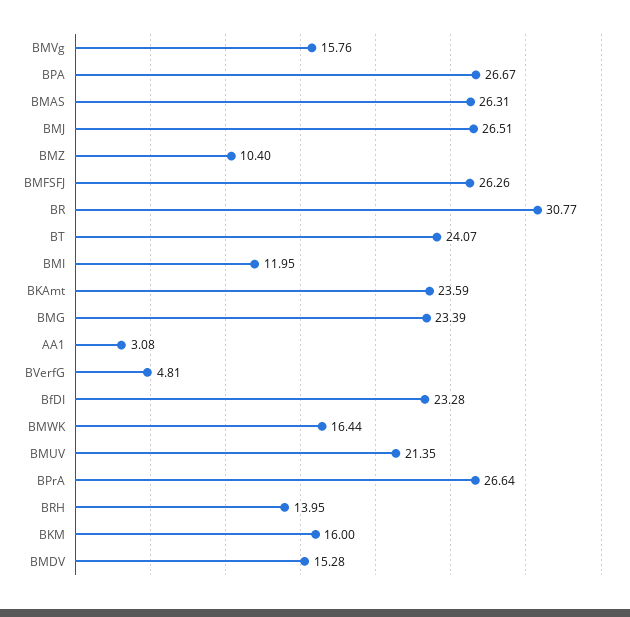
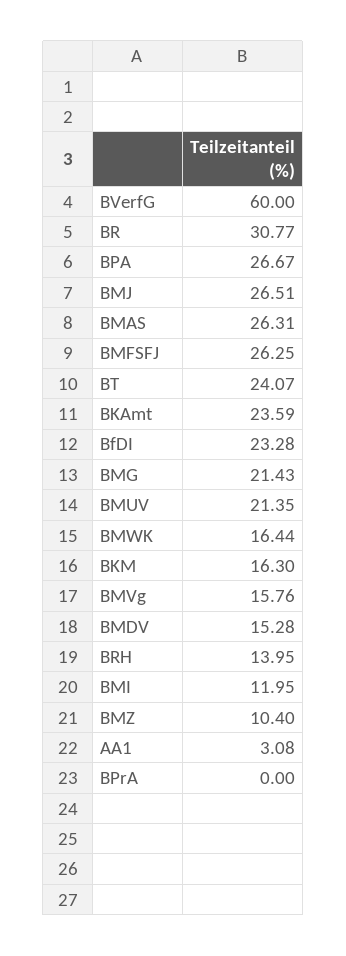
  {
    "BMVg": 15.76,
    "BPA": 26.67,
    "BMAS": 26.31,
    "BMJ": 26.51,
    "BMZ": 10.4,
-   "BMFSFJ": 26.26,
+   "BMFSFJ": 26.25,
    "BR": 30.77,
    "BT": 24.07,
    "BMI": 11.95,
    "BKAmt": 23.59,
-   "BMG": 23.39,
+   "BMG": 21.43,
    "AA1": 3.08,
-   "BVerfG": 4.81,
+   "BVerfG": 60,
    "BfDI": 23.28,
    "BMWK": 16.44,
    "BMUV": 21.35,
-   "BPrA": 26.64,
+   "BPrA": 0,
    "BRH": 13.95,
-   "BKM": 16,
+   "BKM": 16.3,
    "BMDV": 15.28
  }

